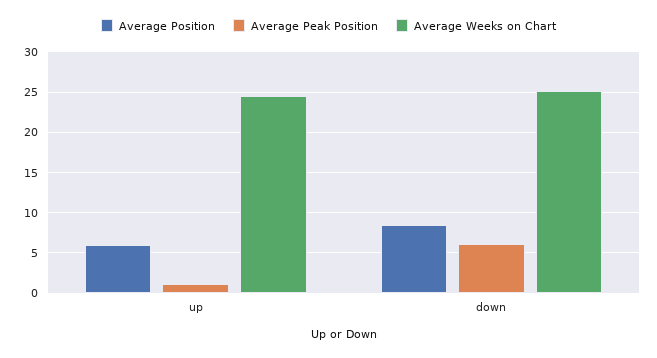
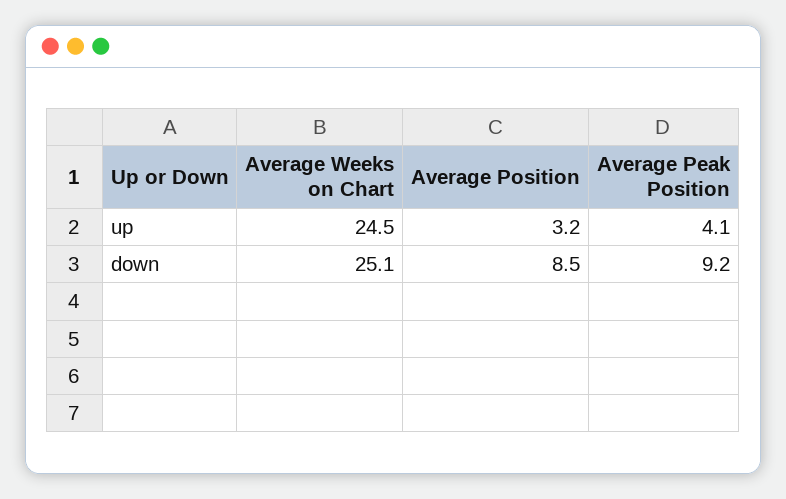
  {
    "Average Position": {
-     "up": 6,
+     "up": 3.2,
      "down": 8.5
    },
    "Average Peak Position": {
-     "up": 1,
+     "up": 4.1,
-     "down": 6
+     "down": 9.2
    },
    "Average Weeks on Chart": {
      "up": 24.5,
      "down": 25.1
    }
  }

